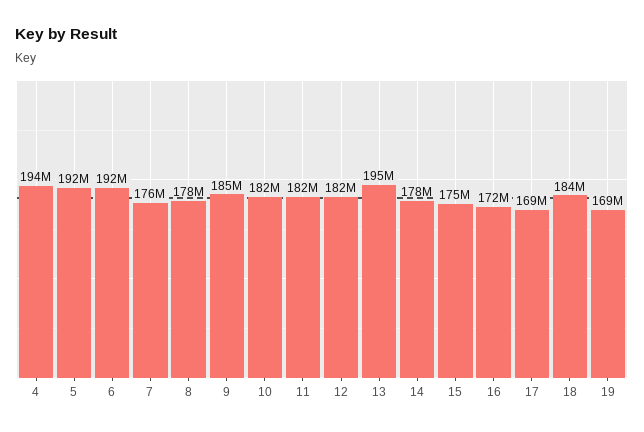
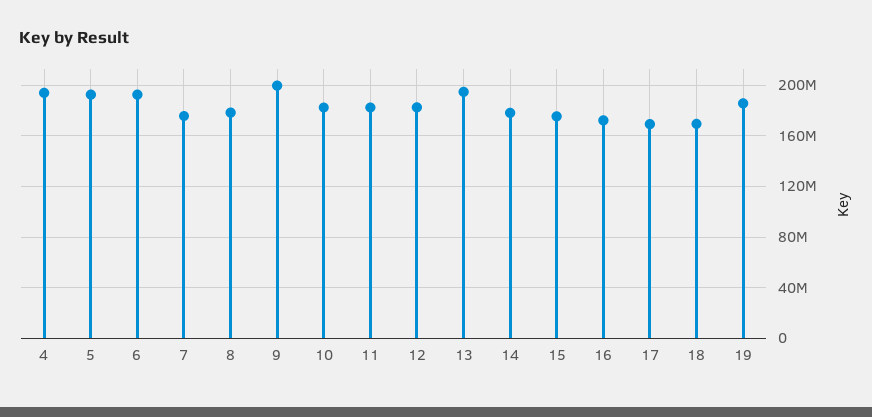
  {
    "4": 194000000,
    "5": 192000000,
    "6": 192000000,
    "7": 176000000,
    "8": 178000000,
-   "9": 185000000,
+   "9": 200000000,
    "10": 182000000,
    "11": 182000000,
    "12": 182000000,
    "13": 195000000,
    "14": 178000000,
    "15": 175000000,
    "16": 172000000,
    "17": 169000000,
-   "18": 184000000,
+   "18": 170000000,
-   "19": 169000000
+   "19": 185000000
  }

